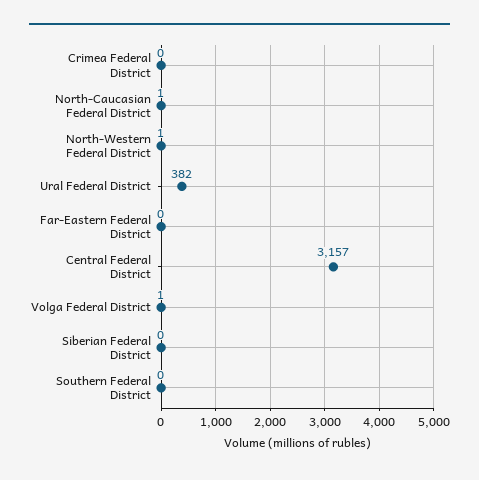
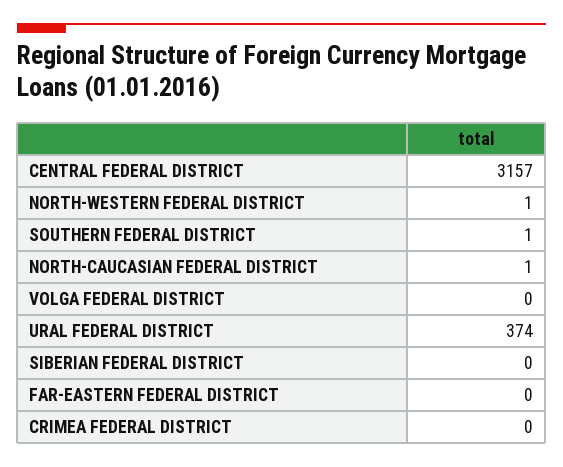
  {
    "Crimea Federal District": 0,
    "North-Caucasian Federal District": 1,
    "North-Western Federal District": 1,
-   "Ural Federal District": 382,
+   "Ural Federal District": 374,
    "Far-Eastern Federal District": 0,
    "Central Federal District": 3157,
-   "Volga Federal District": 1,
+   "Volga Federal District": 0,
    "Siberian Federal District": 0,
-   "Southern Federal District": 0
+   "Southern Federal District": 1
  }

